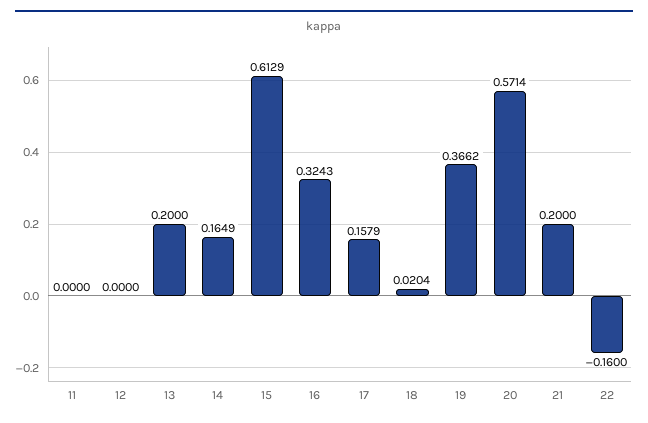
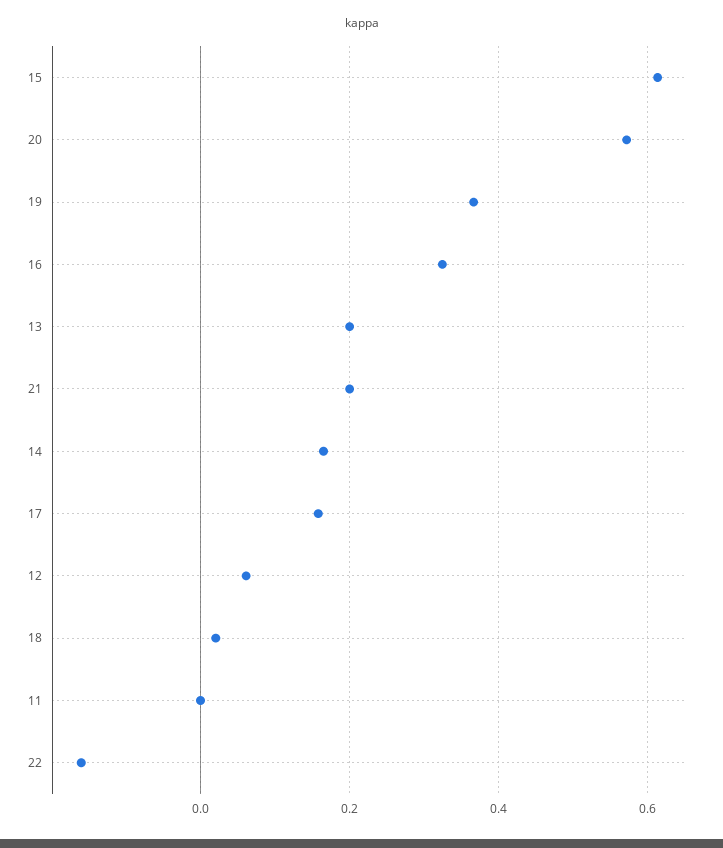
  {
    "11": 0,
-   "12": 0,
+   "12": 0.06,
    "13": 0.2,
    "14": 0.1649,
    "15": 0.6129,
    "16": 0.3243,
    "17": 0.1579,
    "18": 0.0204,
    "19": 0.3662,
    "20": 0.5714,
    "21": 0.2,
    "22": -0.16
  }

